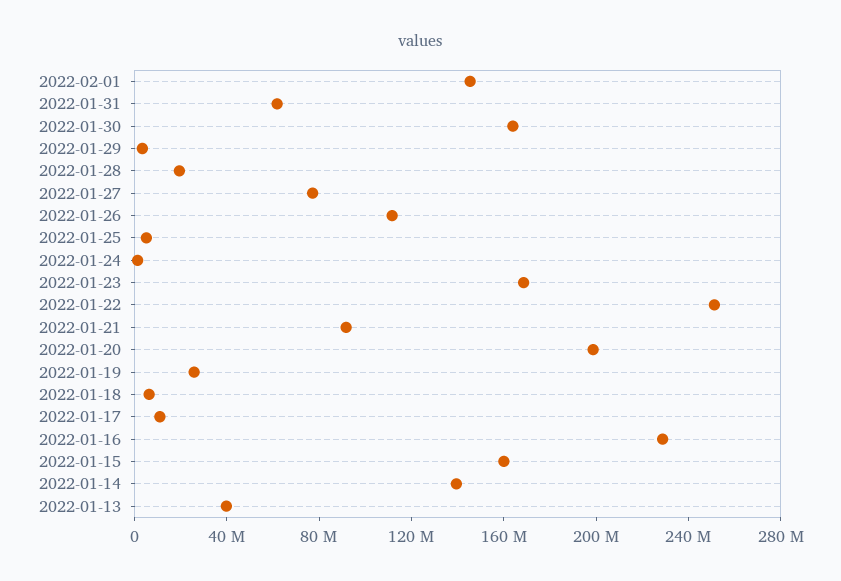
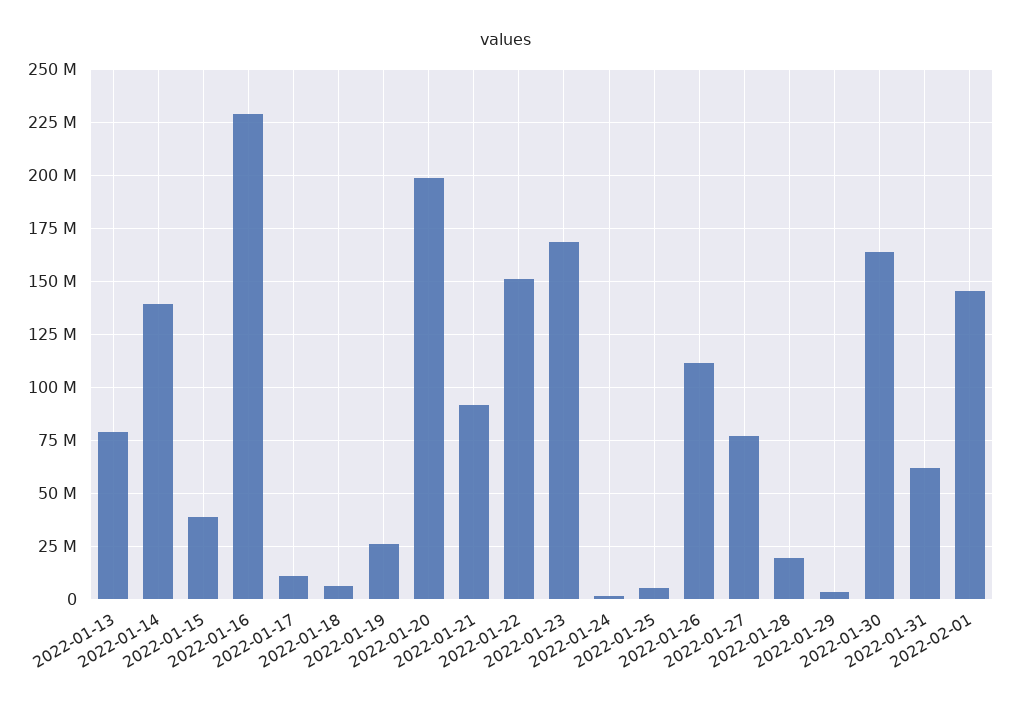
  {
    "2022-02-01": 145000000,
    "2022-01-31": 60000000,
    "2022-01-30": 165000000,
    "2022-01-29": 5000000,
    "2022-01-28": 20000000,
    "2022-01-27": 75000000,
    "2022-01-26": 110000000,
    "2022-01-25": 5000000,
    "2022-01-24": 0,
    "2022-01-23": 170000000,
-   "2022-01-22": 250000000,
+   "2022-01-22": 150000000,
    "2022-01-21": 90000000,
    "2022-01-20": 200000000,
    "2022-01-19": 25000000,
    "2022-01-18": 5000000,
    "2022-01-17": 10000000,
    "2022-01-16": 230000000,
-   "2022-01-15": 160000000,
+   "2022-01-15": 40000000,
    "2022-01-14": 140000000,
-   "2022-01-13": 40000000
+   "2022-01-13": 80000000
  }

